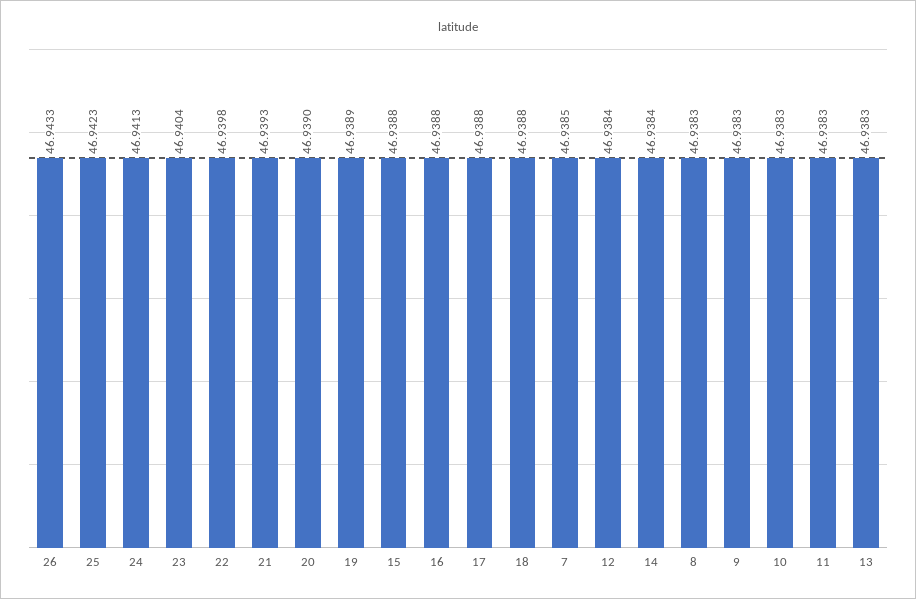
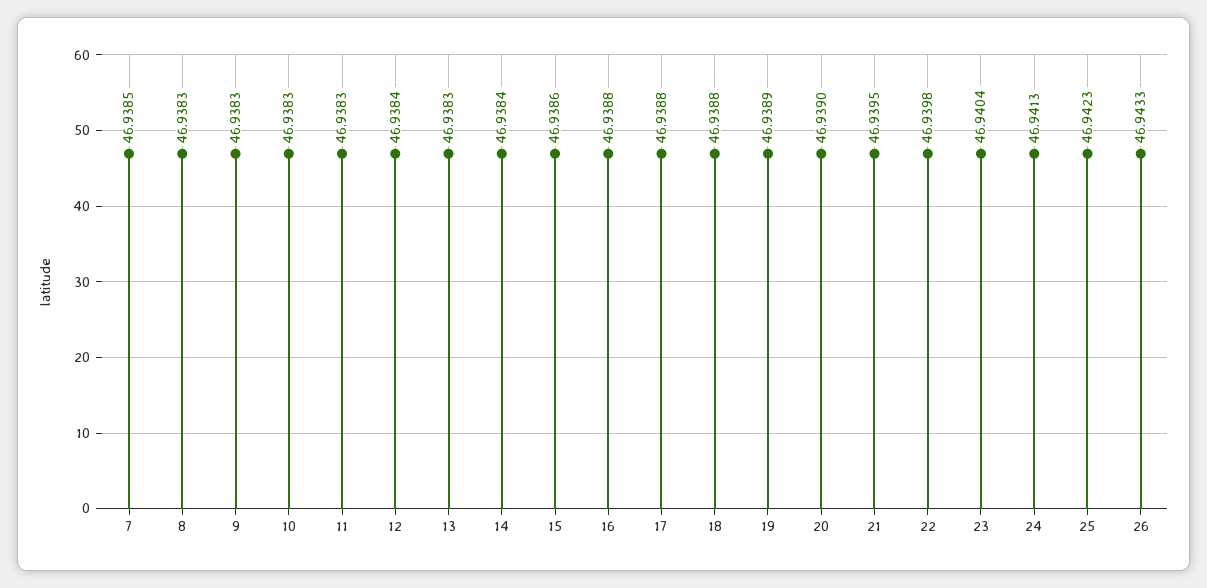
  {
    "26": 46.9433,
    "25": 46.9423,
    "24": 46.9413,
    "23": 46.9404,
    "22": 46.9398,
-   "21": 46.9393,
+   "21": 46.9395,
    "20": 46.939,
    "19": 46.9389,
-   "15": 46.9388,
+   "15": 46.9386,
    "16": 46.9388,
    "17": 46.9388,
    "18": 46.9388,
    "7": 46.9385,
    "12": 46.9384,
    "14": 46.9384,
    "8": 46.9383,
    "9": 46.9383,
    "10": 46.9383,
    "11": 46.9383,
    "13": 46.9383
  }

